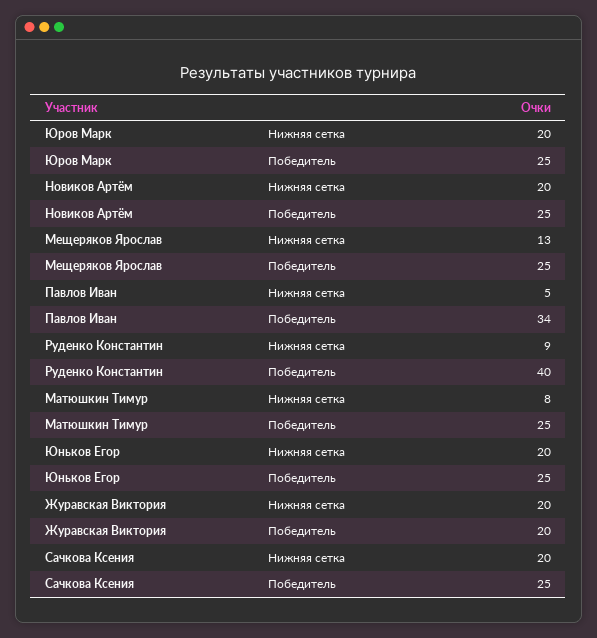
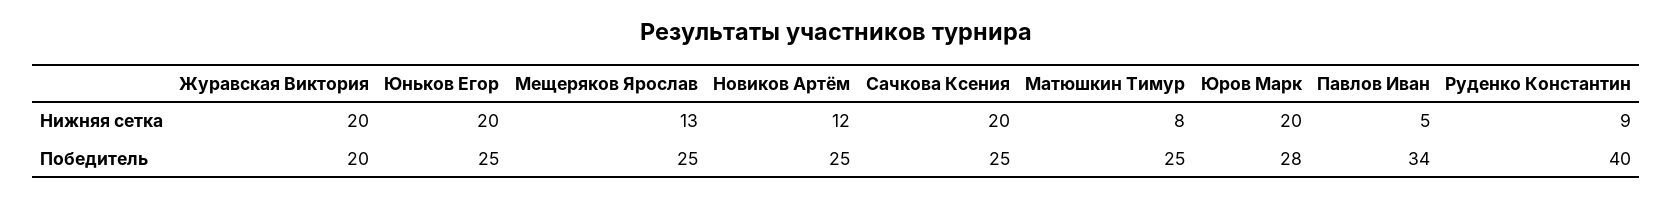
  {
    "Юров Марк": {
      "Нижняя сетка": 20,
-     "Победитель": 25
+     "Победитель": 28
    },
    "Новиков Артём": {
-     "Нижняя сетка": 20,
+     "Нижняя сетка": 12,
      "Победитель": 25
    },
    "Мещеряков Ярослав": {
      "Нижняя сетка": 13,
      "Победитель": 25
    },
    "Павлов Иван": {
      "Нижняя сетка": 5,
      "Победитель": 34
    },
    "Руденко Константин": {
      "Нижняя сетка": 9,
      "Победитель": 40
    },
    "Матюшкин Тимур": {
      "Нижняя сетка": 8,
      "Победитель": 25
    },
    "Юньков Егор": {
      "Нижняя сетка": 20,
      "Победитель": 25
    },
    "Журавская Виктория": {
      "Нижняя сетка": 20,
      "Победитель": 20
    },
    "Сачкова Ксения": {
      "Нижняя сетка": 20,
      "Победитель": 25
    }
  }

